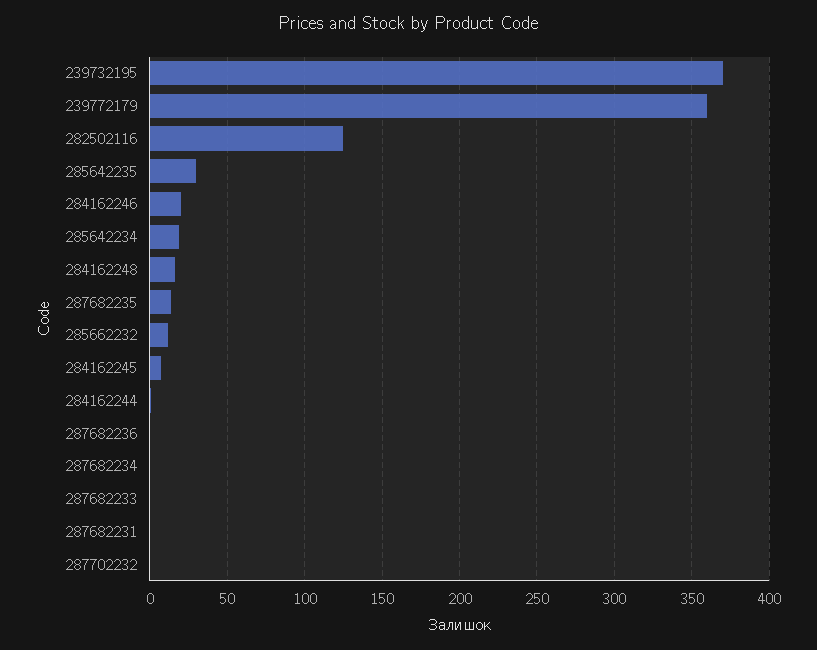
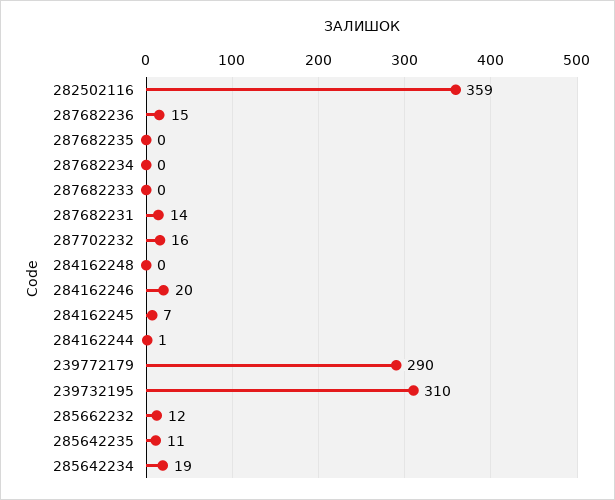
  {
-   "239732195": 370,
+   "239732195": 310,
-   "239772179": 360,
+   "239772179": 290,
-   "282502116": 125,
+   "282502116": 359,
-   "285642235": 30,
+   "285642235": 11,
    "284162246": 20,
    "285642234": 19,
-   "284162248": 15,
+   "284162248": 0,
-   "287682235": 15,
+   "287682235": 0,
    "285662232": 12,
    "284162245": 7,
    "284162244": 1,
-   "287682236": 0,
+   "287682236": 15,
    "287682234": 0,
    "287682233": 0,
-   "287682231": 0,
+   "287682231": 14,
-   "287702232": 0
+   "287702232": 16
  }

